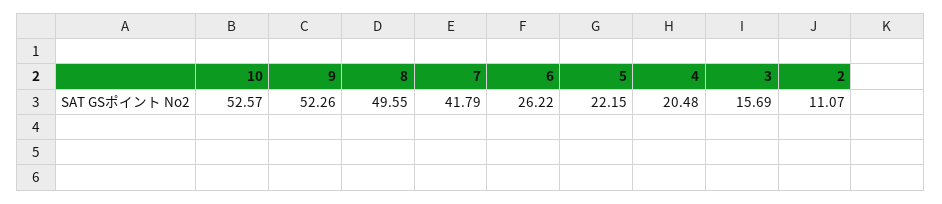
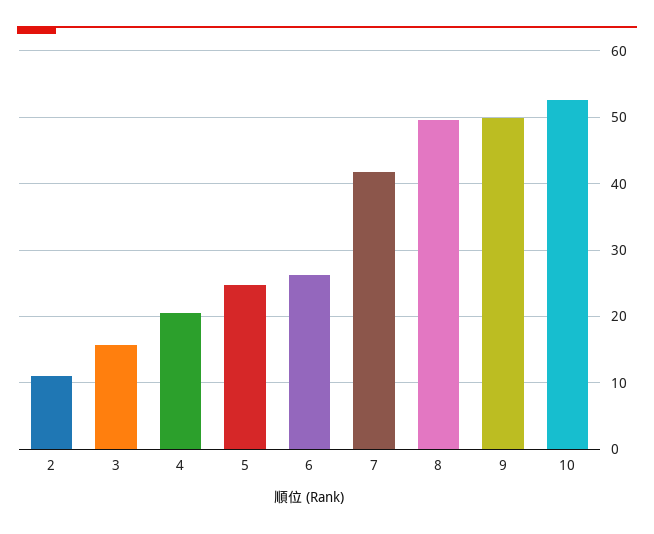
  {
    "10": 52.57,
-   "9": 52.26,
+   "9": 50,
    "8": 49.55,
    "7": 41.79,
    "6": 26.22,
-   "5": 22.15,
+   "5": 25,
    "4": 20.48,
    "3": 15.69,
    "2": 11.07
  }

